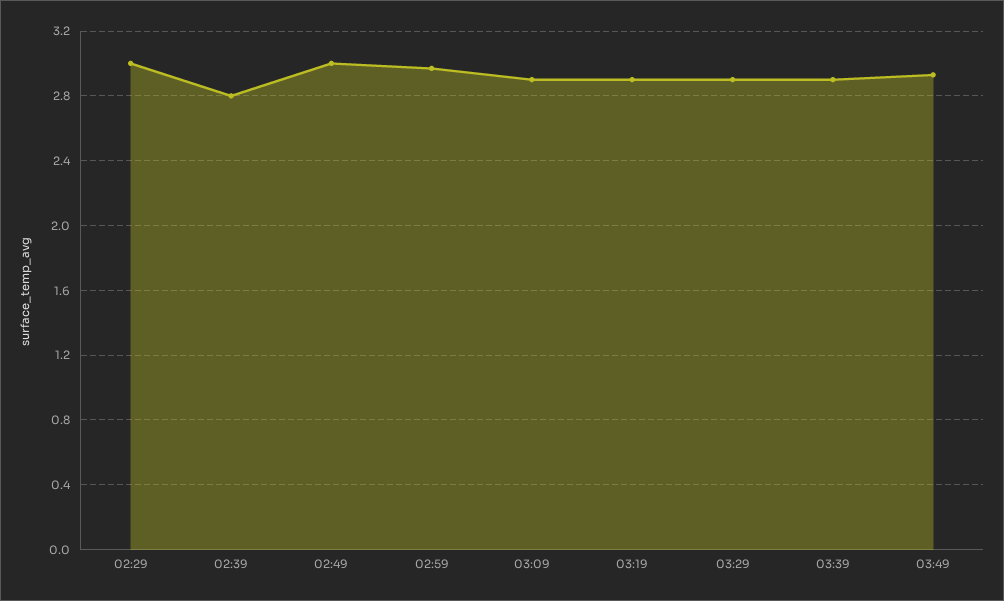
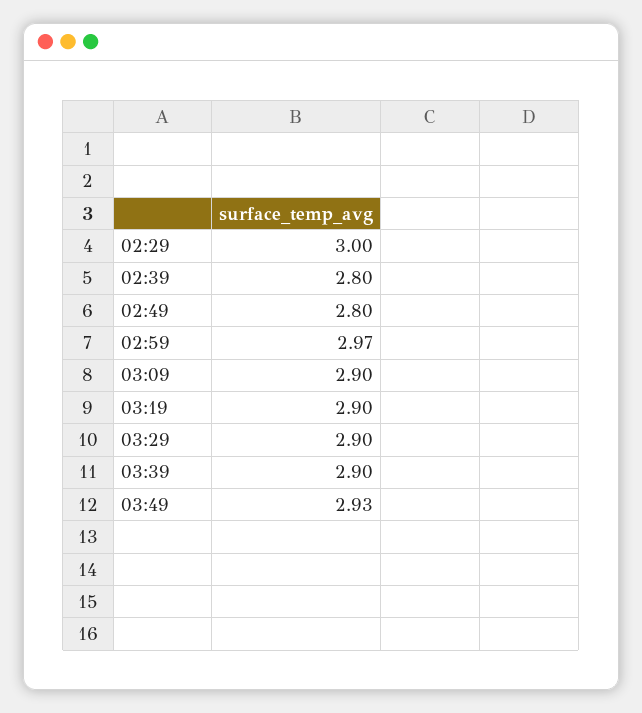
  {
    "02:29": 3,
    "02:39": 2.8,
-   "02:49": 3,
+   "02:49": 2.8,
    "02:59": 2.97,
    "03:09": 2.9,
    "03:19": 2.9,
    "03:29": 2.9,
    "03:39": 2.9,
    "03:49": 2.93
  }

